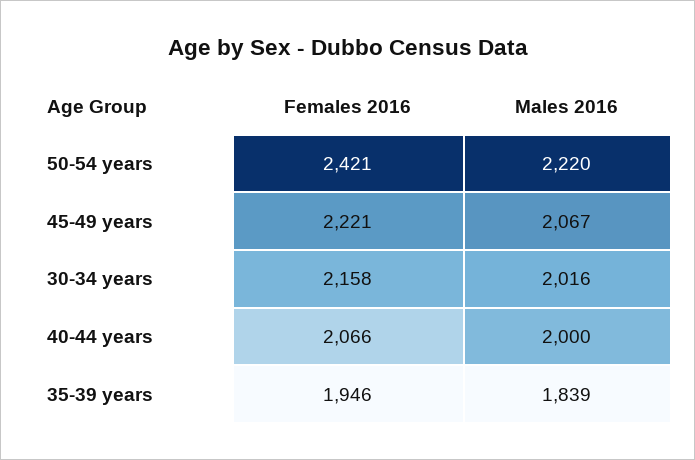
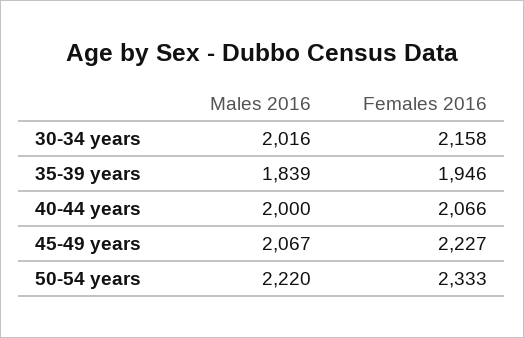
  {
    "Females 2016": {
-     "50-54 years": 2421,
+     "50-54 years": 2333,
-     "45-49 years": 2221,
+     "45-49 years": 2227,
      "30-34 years": 2158,
      "40-44 years": 2066,
      "35-39 years": 1946
    },
    "Males 2016": {
      "50-54 years": 2220,
      "45-49 years": 2067,
      "30-34 years": 2016,
      "40-44 years": 2000,
      "35-39 years": 1839
    }
  }

